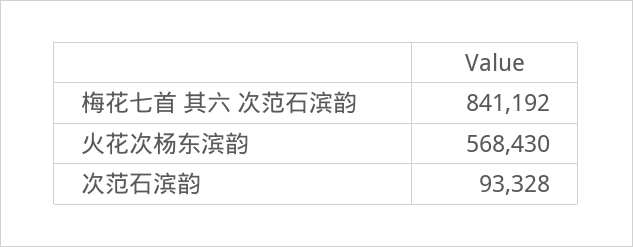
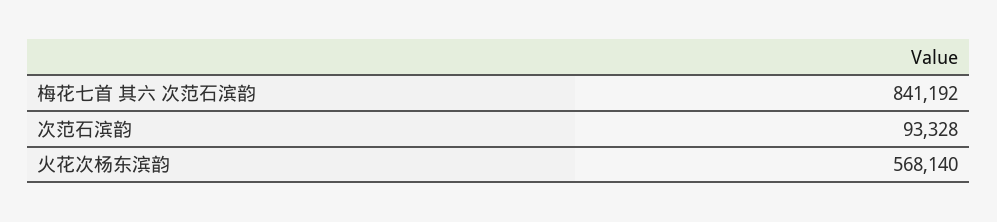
  {
    "梅花七首 其六 次范石滨韵": 841192,
-   "火花次杨东滨韵": 568430,
+   "火花次杨东滨韵": 568140,
    "次范石滨韵": 93328
  }

